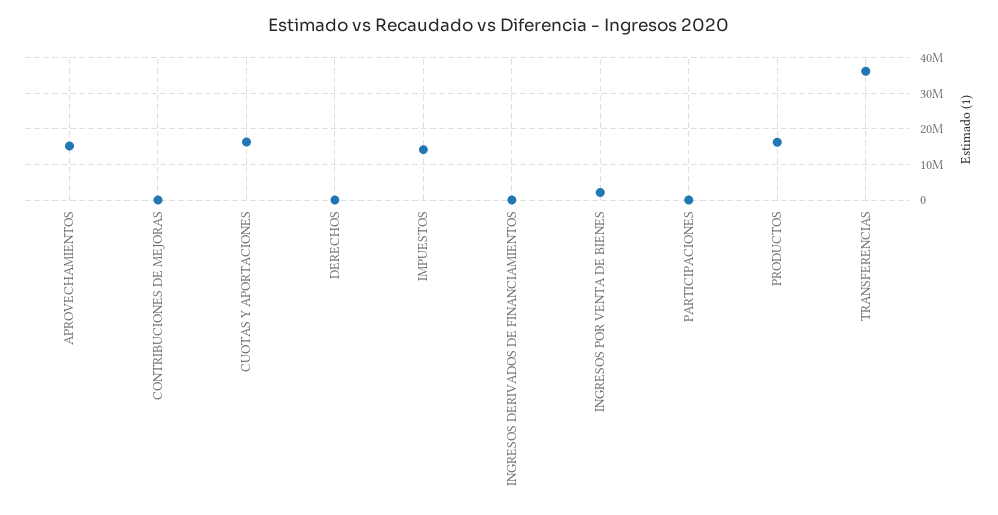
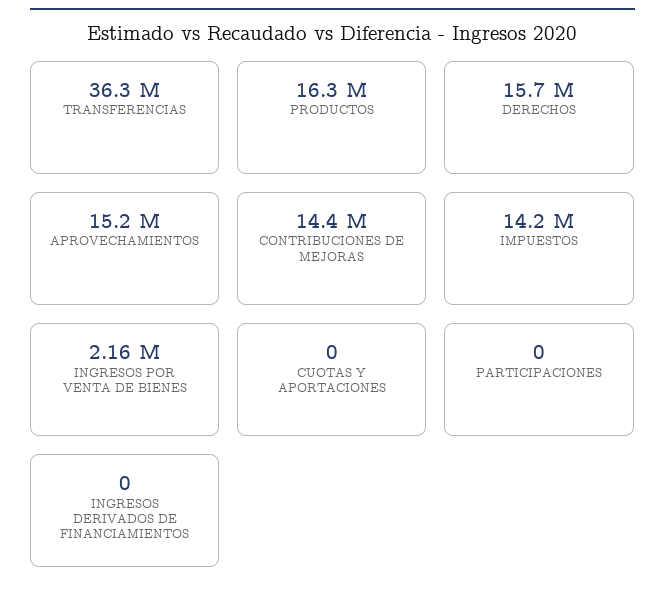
  {
    "APROVECHAMIENTOS": 15200000,
-   "CONTRIBUCIONES DE MEJORAS": 0,
+   "CONTRIBUCIONES DE MEJORAS": 14400000,
-   "CUOTAS Y APORTACIONES": 16000000,
+   "CUOTAS Y APORTACIONES": 0,
-   "DERECHOS": 0,
+   "DERECHOS": 15700000,
    "IMPUESTOS": 14200000,
    "INGRESOS DERIVADOS DE FINANCIAMIENTOS": 0,
    "INGRESOS POR VENTA DE BIENES": 2160000,
    "PARTICIPACIONES": 0,
    "PRODUCTOS": 16300000,
    "TRANSFERENCIAS": 36300000
  }

